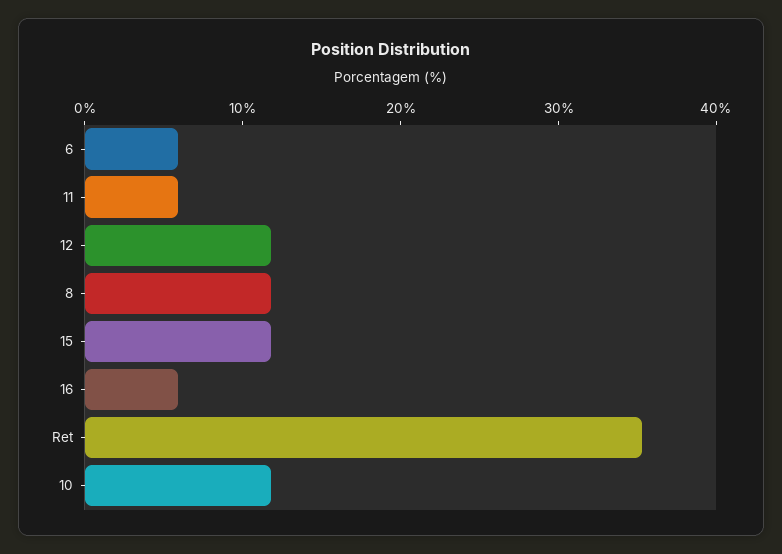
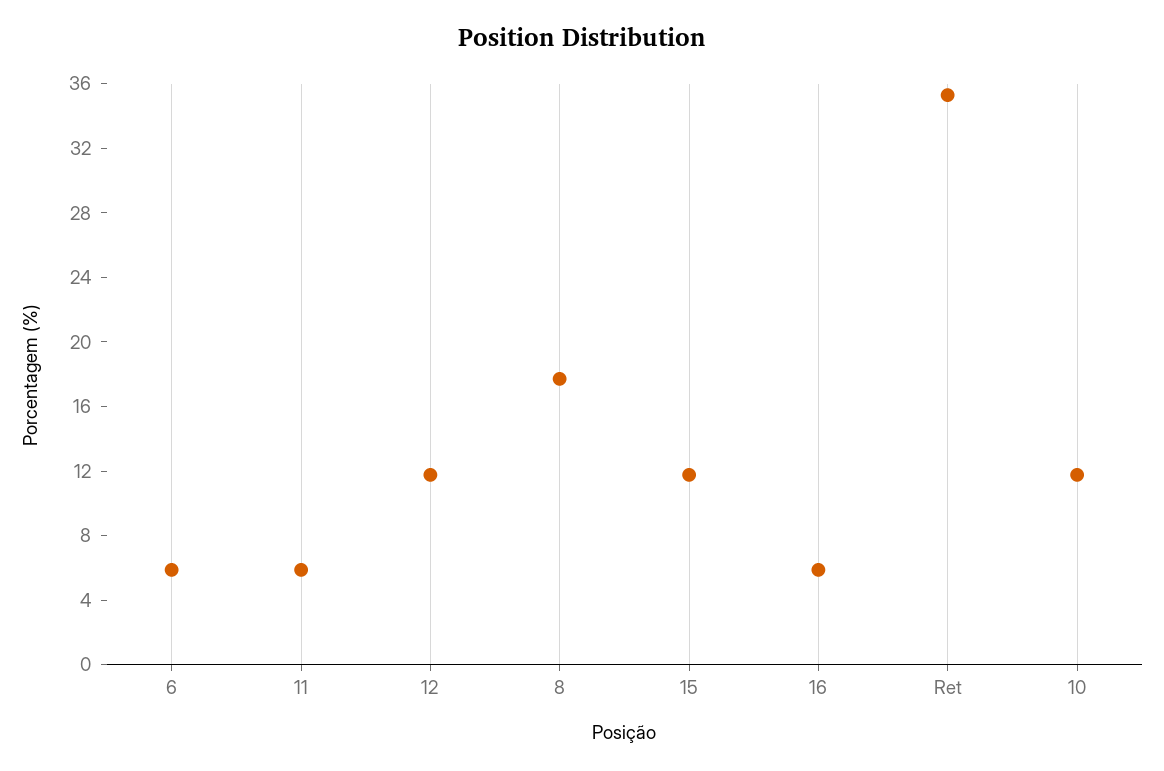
  {
    "6": 6,
    "11": 6,
    "12": 12,
-   "8": 12,
+   "8": 18,
    "15": 12,
    "16": 6,
    "Ret": 35,
    "10": 12
  }

